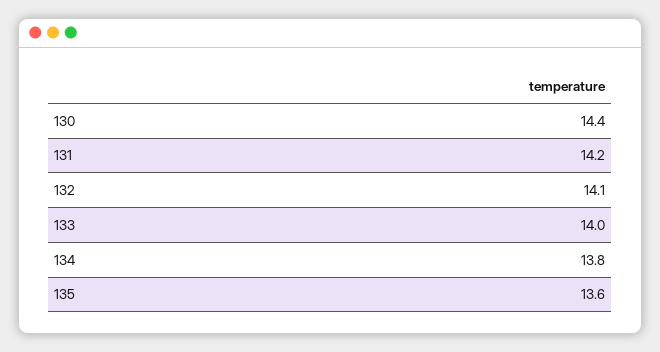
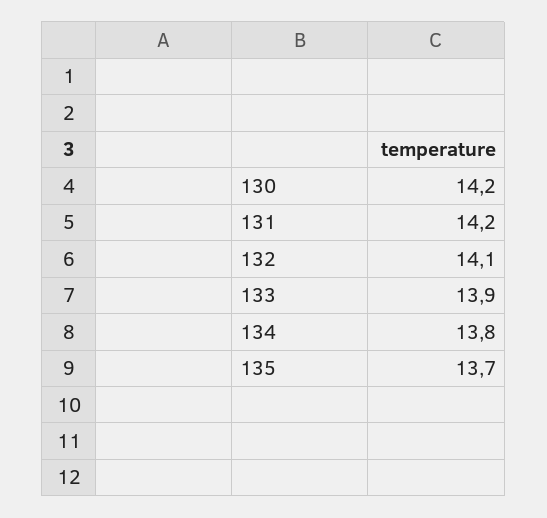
  {
-   "130": 14.4,
+   "130": 14.2,
    "131": 14.2,
    "132": 14.1,
-   "133": 14,
+   "133": 13.9,
    "134": 13.8,
-   "135": 13.6
+   "135": 13.7
  }

